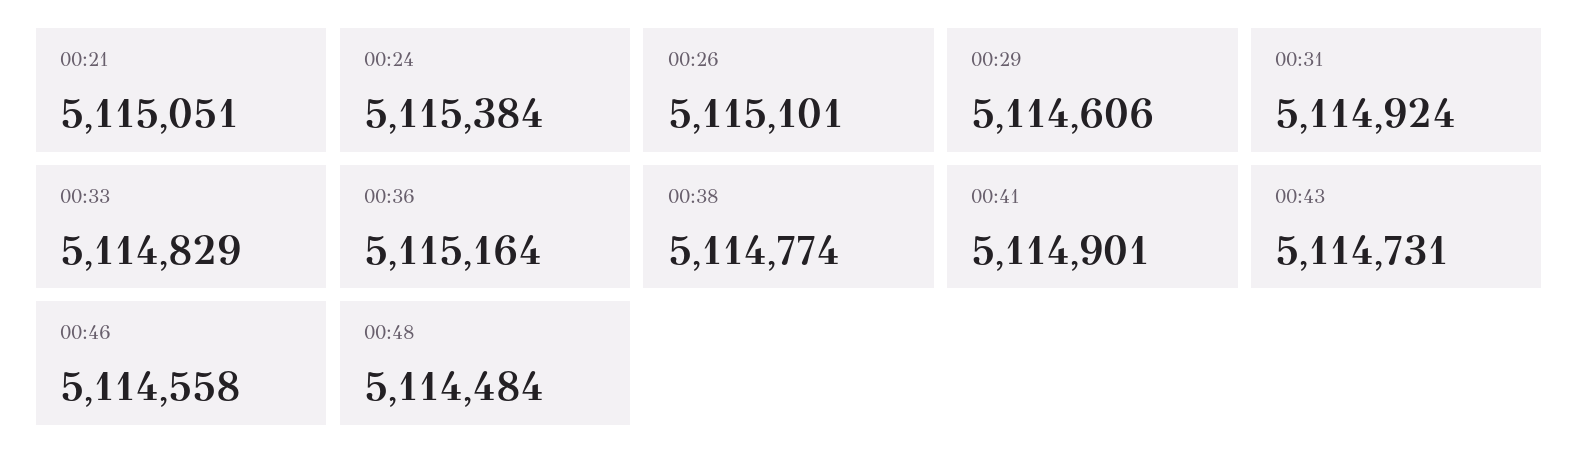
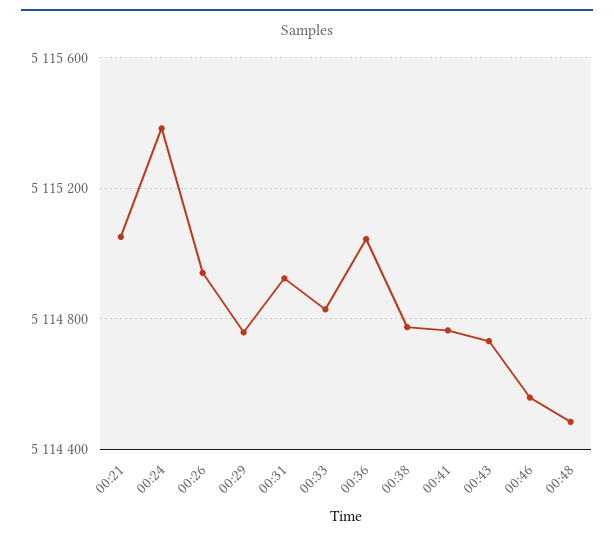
  {
    "00:21": 5115051,
    "00:24": 5115384,
-   "00:26": 5115101,
+   "00:26": 5114950,
-   "00:29": 5114606,
+   "00:29": 5114750,
    "00:31": 5114924,
    "00:33": 5114829,
-   "00:36": 5115164,
+   "00:36": 5115050,
    "00:38": 5114774,
-   "00:41": 5114901,
+   "00:41": 5114750,
    "00:43": 5114731,
    "00:46": 5114558,
    "00:48": 5114484
  }

